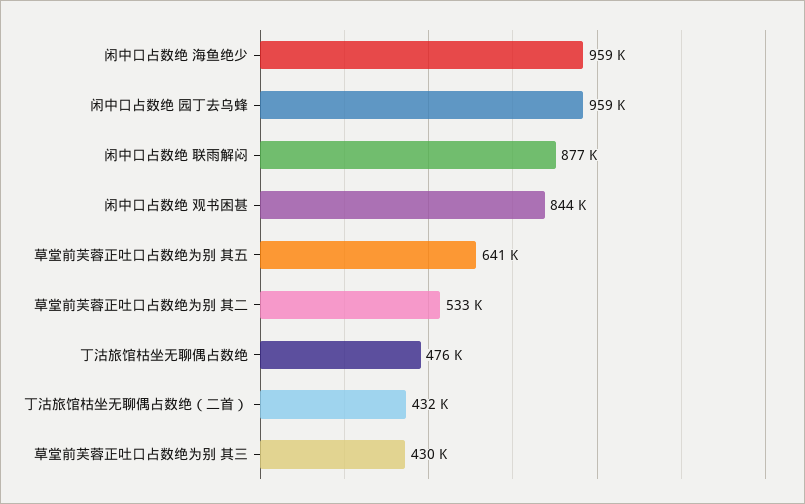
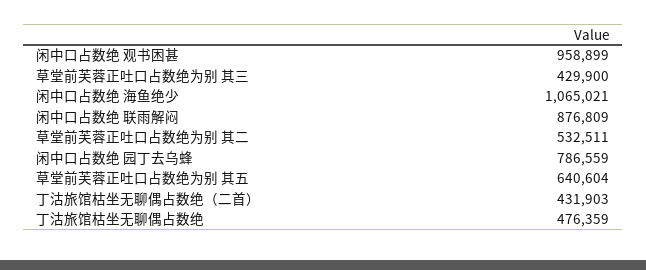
  {
-   "闲中口占数绝 海鱼绝少": 959000,
+   "闲中口占数绝 海鱼绝少": 1065021,
-   "闲中口占数绝 园丁去乌蜂": 959000,
+   "闲中口占数绝 园丁去乌蜂": 786559,
    "闲中口占数绝 联雨解闷": 876809,
-   "闲中口占数绝 观书困甚": 844000,
+   "闲中口占数绝 观书困甚": 958899,
    "草堂前芙蓉正吐口占数绝为别 其五": 640604,
    "草堂前芙蓉正吐口占数绝为别 其二": 532511,
    "丁沽旅馆枯坐无聊偶占数绝": 476359,
    "丁沽旅馆枯坐无聊偶占数绝（二首）": 431903,
    "草堂前芙蓉正吐口占数绝为别 其三": 429900
  }

